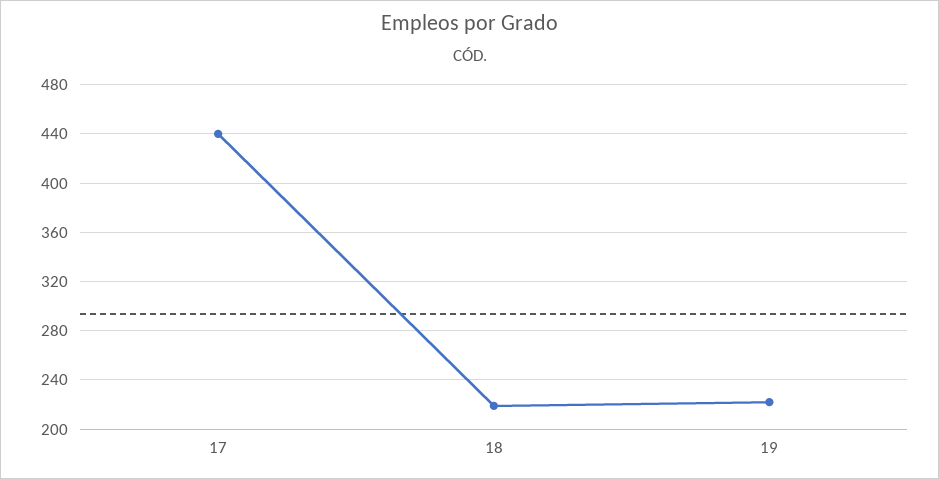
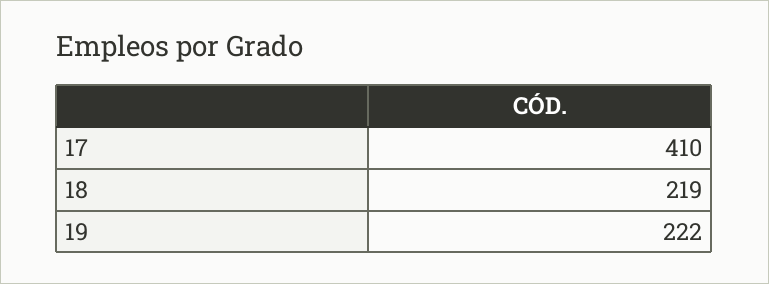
  {
-   "17": 440,
+   "17": 410,
    "18": 219,
    "19": 222
  }

